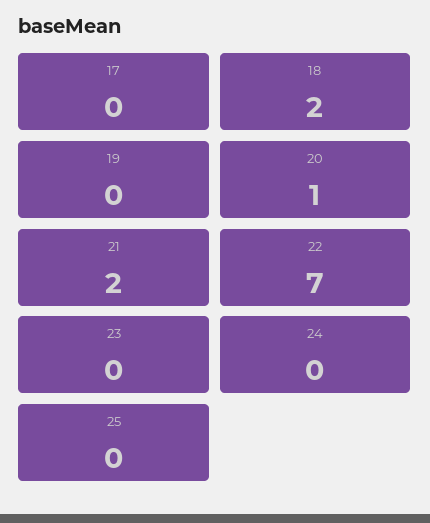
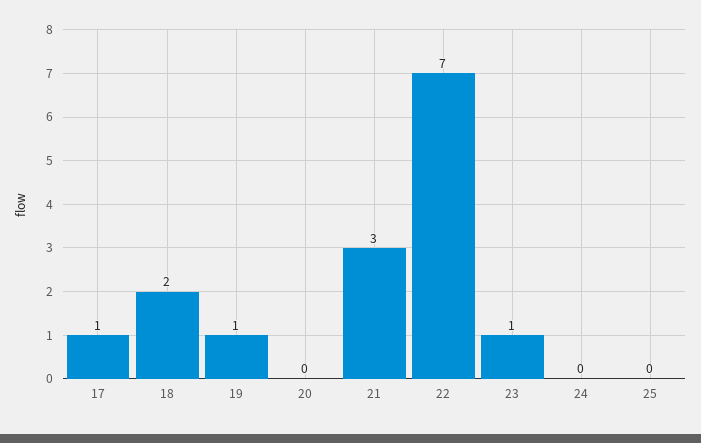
  {
-   "17": 0,
+   "17": 1,
    "18": 2,
-   "19": 0,
+   "19": 1,
-   "20": 1,
+   "20": 0,
-   "21": 2,
+   "21": 3,
    "22": 7,
-   "23": 0,
+   "23": 1,
    "24": 0,
    "25": 0
  }

